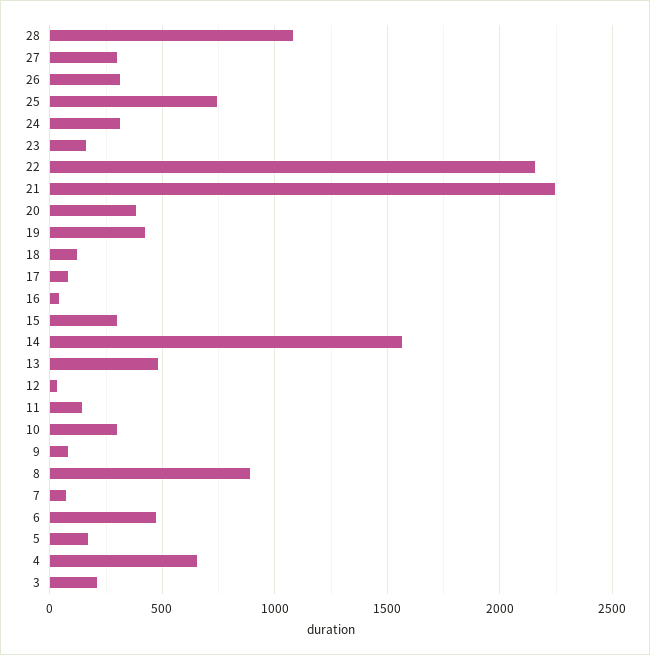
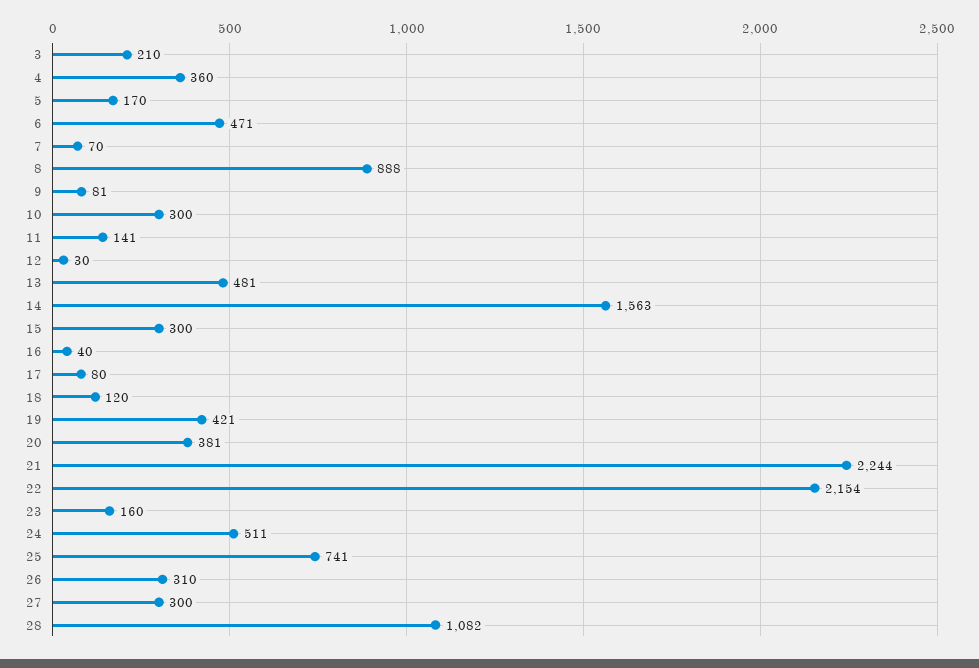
  {
    "28": 1082,
    "27": 300,
    "26": 310,
    "25": 741,
-   "24": 300,
+   "24": 511,
    "23": 160,
    "22": 2154,
    "21": 2244,
    "20": 381,
    "19": 421,
    "18": 120,
    "17": 80,
    "16": 40,
    "15": 300,
    "14": 1563,
    "13": 481,
    "12": 30,
    "11": 141,
    "10": 300,
    "9": 81,
    "8": 888,
    "7": 70,
    "6": 471,
    "5": 170,
-   "4": 650,
+   "4": 360,
    "3": 210
  }

